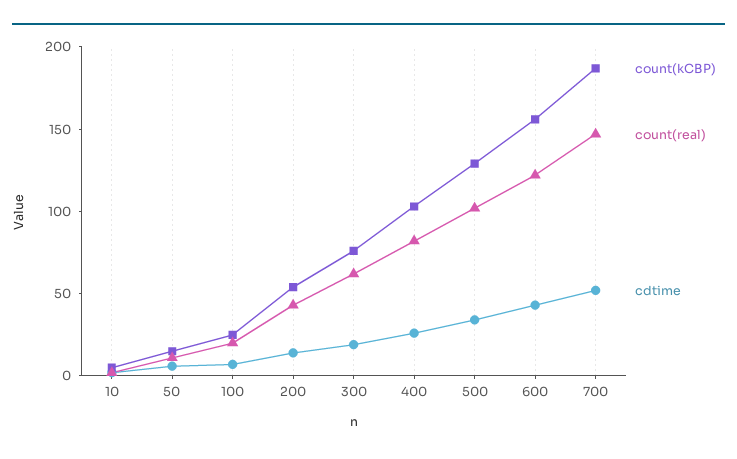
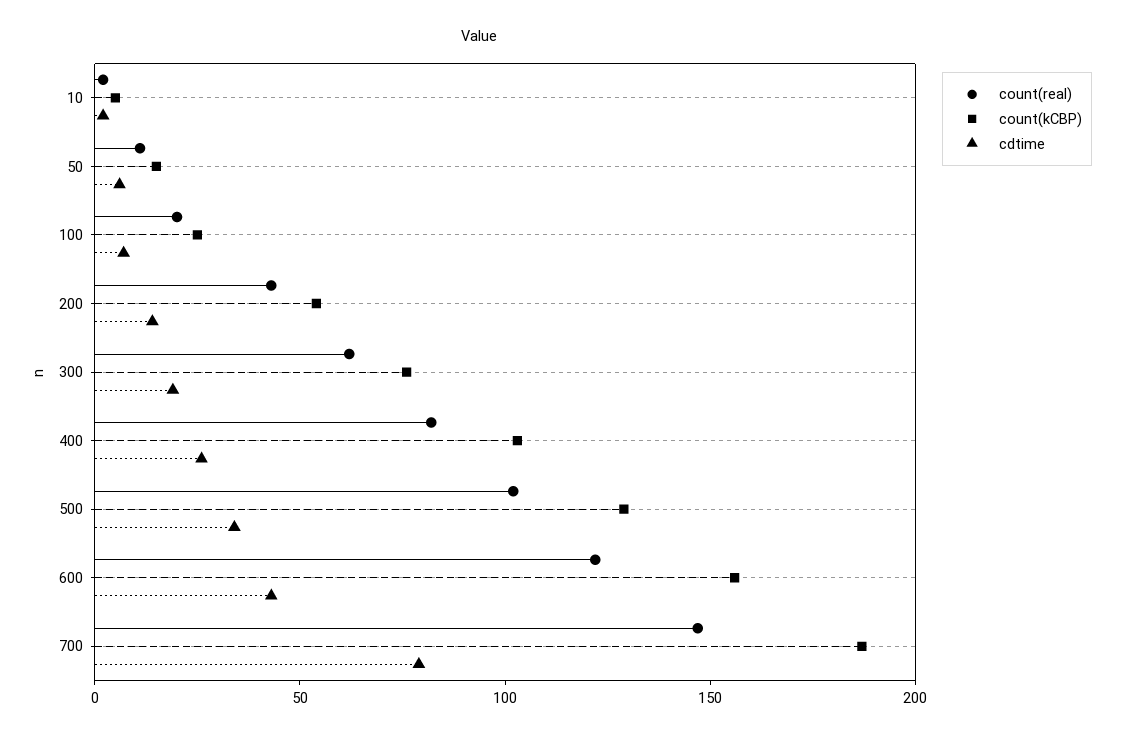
  {
    "count(kCBP)": {
      "10": 10,
      "50": 20,
      "100": 30,
      "200": 50,
      "300": 80,
      "400": 100,
      "500": 130,
      "600": 160,
      "700": 190
    },
    "count(real)": {
      "10": 0,
      "50": 10,
      "100": 20,
      "200": 40,
      "300": 60,
      "400": 80,
      "500": 100,
      "600": 120,
      "700": 150
    },
    "cdtime": {
      "10": 0,
      "50": 10,
      "100": 10,
      "200": 10,
      "300": 20,
      "400": 30,
      "500": 30,
      "600": 40,
-     "700": 50
+     "700": 80
    }
  }

